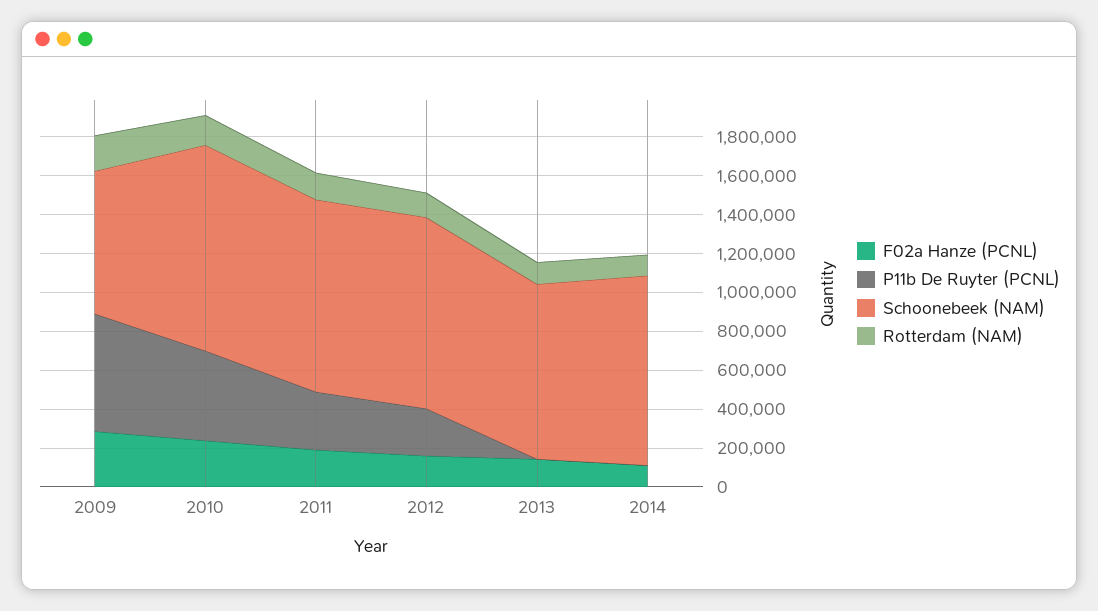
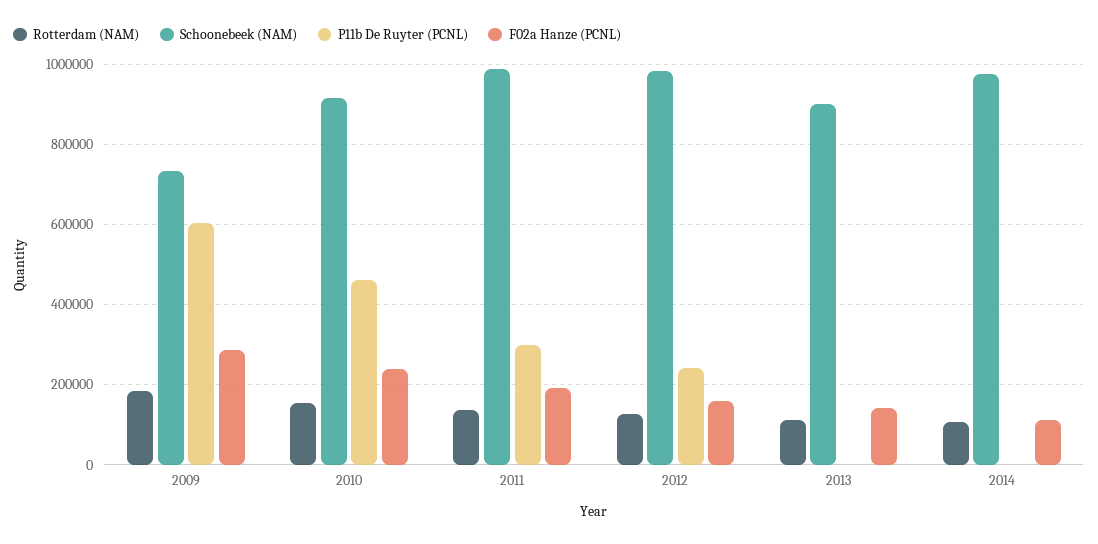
  {
    "F02a Hanze (PCNL)": {
      "2009": 280000,
      "2010": 240000,
      "2011": 200000,
      "2012": 160000,
      "2013": 140000,
      "2014": 120000
    },
    "P11b De Ruyter (PCNL)": {
      "2009": 600000,
      "2010": 460000,
      "2011": 300000,
      "2012": 240000,
      "2013": 0,
      "2014": 0
    },
    "Schoonebeek (NAM)": {
      "2009": 740000,
-     "2010": 1050000,
+     "2010": 920000,
      "2011": 980000,
      "2012": 980000,
      "2013": 900000,
      "2014": 980000
    },
    "Rotterdam (NAM)": {
      "2009": 180000,
      "2010": 160000,
      "2011": 140000,
      "2012": 120000,
      "2013": 120000,
      "2014": 100000
    }
  }

